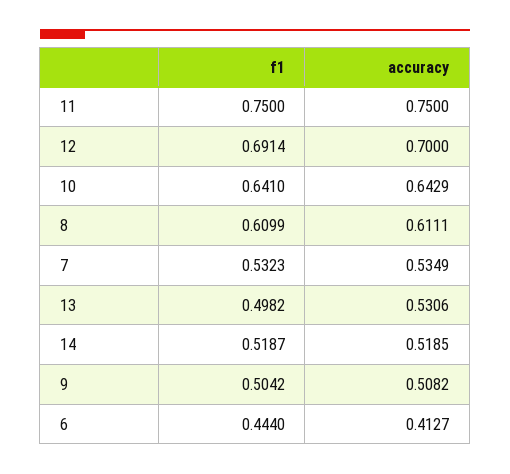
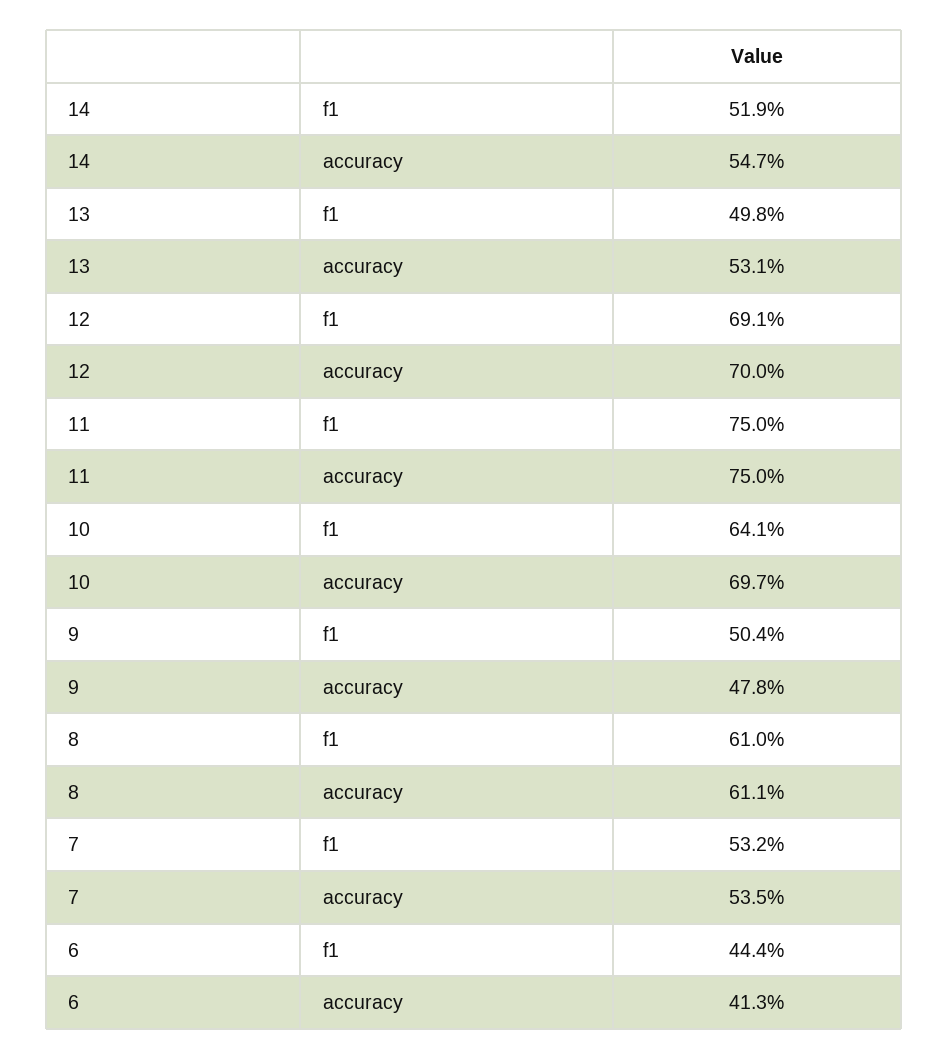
  {
    "f1": {
      "11": 0.75,
      "12": 0.6914,
      "10": 0.641,
      "8": 0.6099,
      "7": 0.5323,
      "13": 0.4982,
      "14": 0.5187,
      "9": 0.5042,
      "6": 0.444
    },
    "accuracy": {
      "11": 0.75,
      "12": 0.7,
-     "10": 0.6429,
+     "10": 0.697,
      "8": 0.6111,
      "7": 0.5349,
      "13": 0.5306,
-     "14": 0.5185,
+     "14": 0.547,
-     "9": 0.5082,
+     "9": 0.478,
      "6": 0.4127
    }
  }

